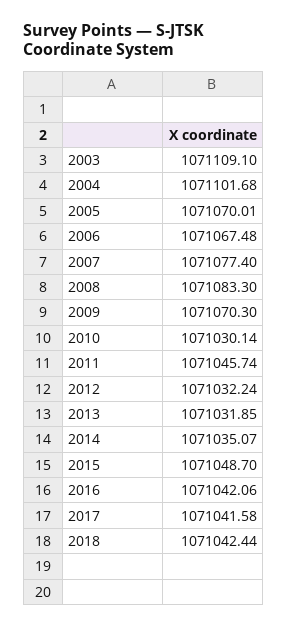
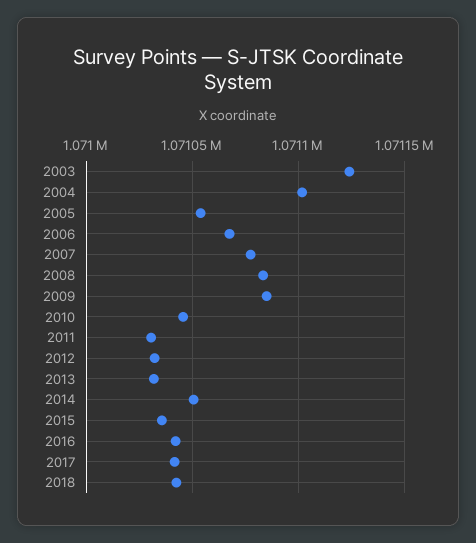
  {
-   "2003": 1071109.1,
+   "2003": 1071125,
    "2004": 1071101.68,
-   "2005": 1071070.01,
+   "2005": 1071055,
    "2006": 1071067.48,
    "2007": 1071077.4,
    "2008": 1071083.3,
-   "2009": 1071070.3,
+   "2009": 1071085,
-   "2010": 1071030.14,
+   "2010": 1071045,
-   "2011": 1071045.74,
+   "2011": 1071030,
    "2012": 1071032.24,
    "2013": 1071031.85,
-   "2014": 1071035.07,
+   "2014": 1071050,
-   "2015": 1071048.7,
+   "2015": 1071035,
    "2016": 1071042.06,
    "2017": 1071041.58,
    "2018": 1071042.44
  }

